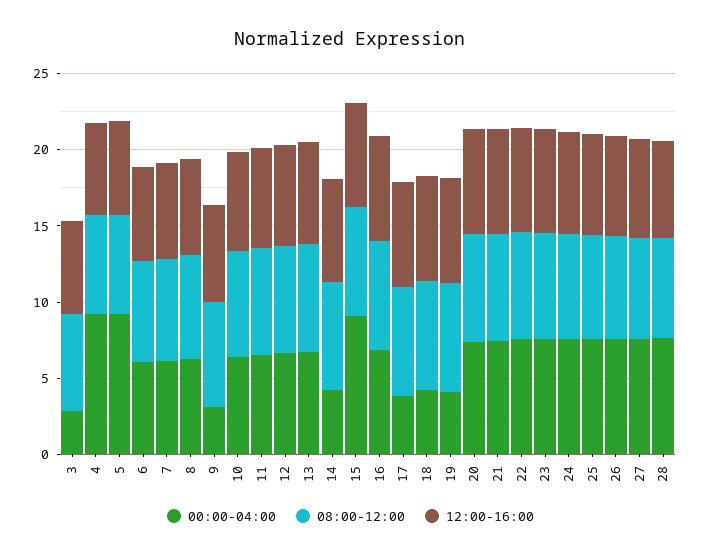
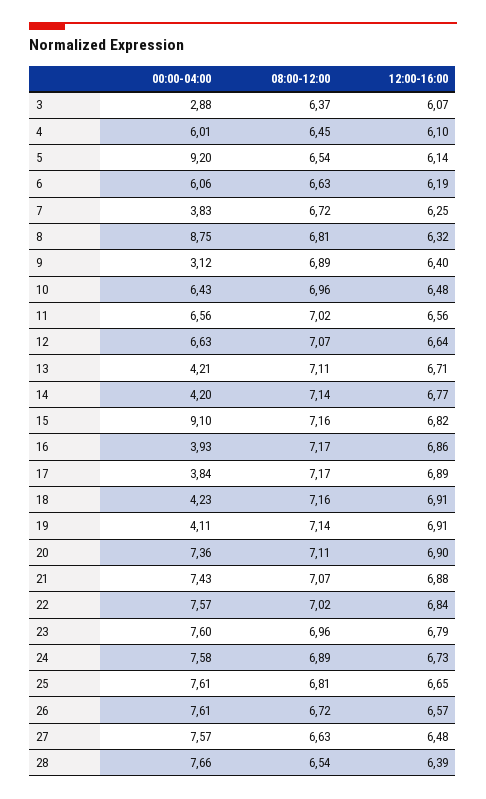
  {
    "00:00-04:00": {
      "3": 2.88,
-     "4": 9,
+     "4": 6.01,
      "5": 9.2,
      "6": 6.06,
-     "7": 6,
+     "7": 3.83,
-     "8": 6,
+     "8": 8.75,
      "9": 3.12,
      "10": 6.43,
      "11": 6.56,
      "12": 6.63,
-     "13": 7,
+     "13": 4.21,
      "14": 4.2,
      "15": 9.1,
-     "16": 7,
+     "16": 3.93,
      "17": 3.84,
      "18": 4.23,
      "19": 4.11,
      "20": 7.36,
      "21": 7.43,
      "22": 7.57,
      "23": 7.6,
      "24": 7.58,
      "25": 7.61,
      "26": 7.61,
      "27": 7.57,
      "28": 7.66
    },
    "08:00-12:00": {
      "3": 6.37,
      "4": 6.45,
      "5": 6.54,
      "6": 6.63,
      "7": 6.72,
      "8": 6.81,
      "9": 6.89,
      "10": 6.96,
      "11": 7.02,
      "12": 7.07,
      "13": 7.11,
      "14": 7.14,
      "15": 7.16,
      "16": 7.17,
      "17": 7.17,
      "18": 7.16,
      "19": 7.14,
      "20": 7.11,
      "21": 7.07,
      "22": 7.02,
      "23": 6.96,
      "24": 6.89,
      "25": 6.81,
      "26": 6.72,
      "27": 6.63,
      "28": 6.54
    },
    "12:00-16:00": {
      "3": 6.07,
      "4": 6.1,
      "5": 6.14,
      "6": 6.19,
      "7": 6.25,
      "8": 6.32,
      "9": 6.4,
      "10": 6.48,
      "11": 6.56,
      "12": 6.64,
      "13": 6.71,
      "14": 6.77,
      "15": 6.82,
      "16": 6.86,
      "17": 6.89,
      "18": 6.91,
      "19": 6.91,
      "20": 6.9,
      "21": 6.88,
      "22": 6.84,
      "23": 6.79,
      "24": 6.73,
      "25": 6.65,
      "26": 6.57,
      "27": 6.48,
      "28": 6.39
    }
  }

